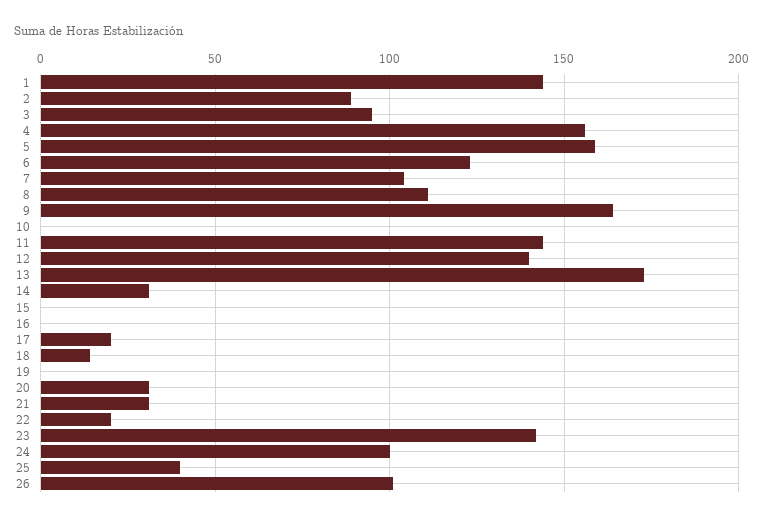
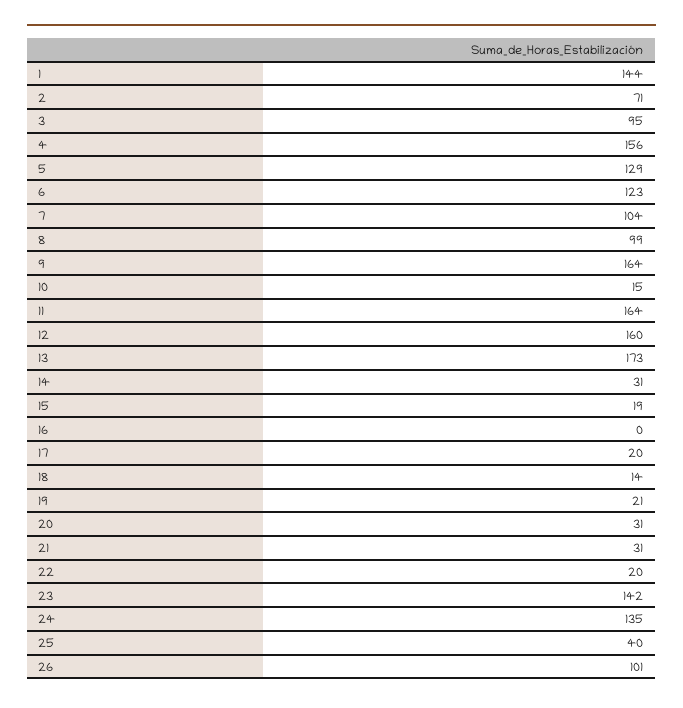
  {
    "1": 144,
-   "2": 90,
+   "2": 71,
    "3": 95,
    "4": 156,
-   "5": 160,
+   "5": 129,
    "6": 123,
    "7": 104,
-   "8": 110,
+   "8": 99,
    "9": 164,
-   "10": 0,
+   "10": 15,
-   "11": 145,
+   "11": 164,
-   "12": 140,
+   "12": 160,
    "13": 173,
    "14": 31,
-   "15": 0,
+   "15": 19,
    "16": 0,
    "17": 20,
    "18": 14,
-   "19": 0,
+   "19": 21,
    "20": 31,
    "21": 31,
    "22": 20,
    "23": 142,
-   "24": 100,
+   "24": 135,
    "25": 40,
    "26": 101
  }

